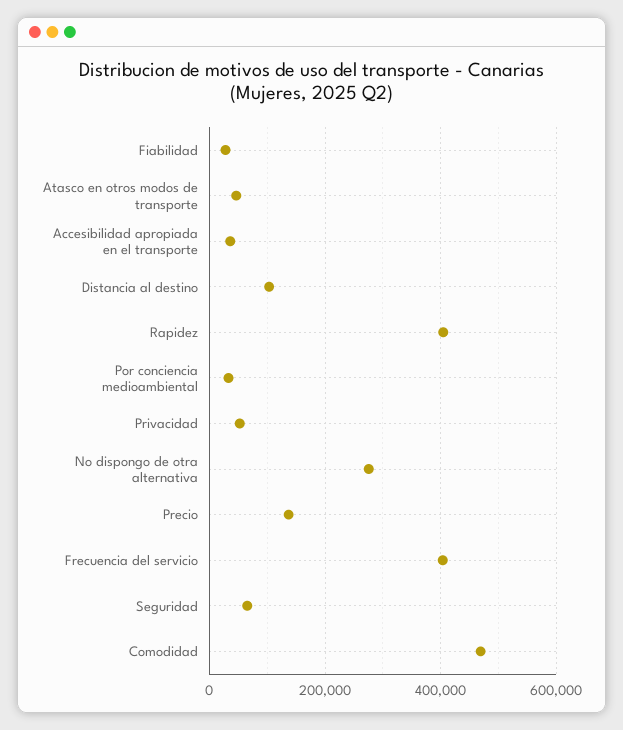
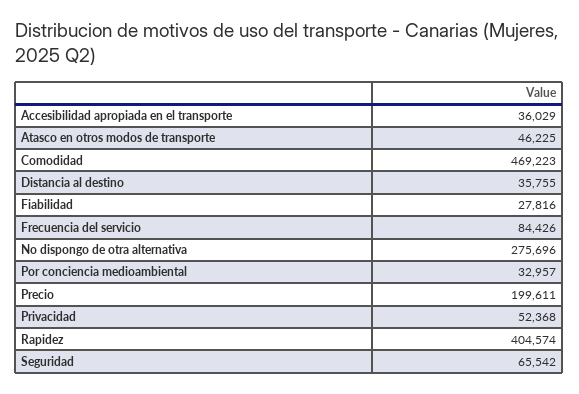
  {
    "Fiabilidad": 27816,
    "Atasco en otros modos de transporte": 46225,
    "Accesibilidad apropiada en el transporte": 36029,
-   "Distancia al destino": 100000,
+   "Distancia al destino": 35755,
    "Rapidez": 404574,
    "Por conciencia medioambiental": 32957,
    "Privacidad": 52368,
    "No dispongo de otra alternativa": 275696,
-   "Precio": 140000,
+   "Precio": 199611,
-   "Frecuencia del servicio": 400000,
+   "Frecuencia del servicio": 84426,
    "Seguridad": 65542,
    "Comodidad": 469223
  }

